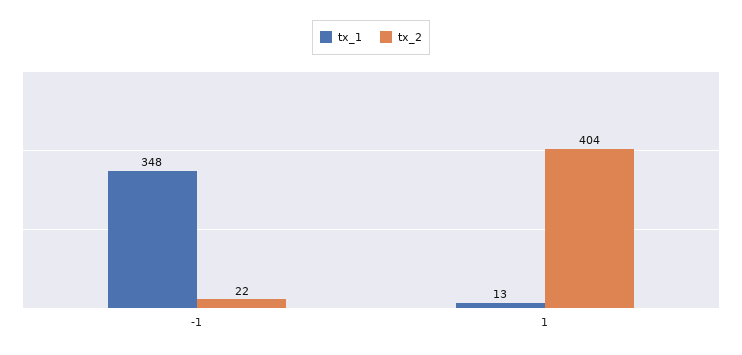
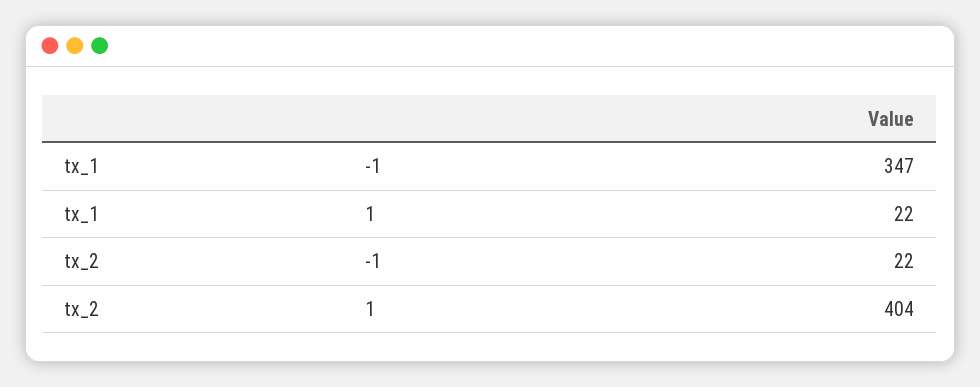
  {
    "tx_1": {
-     "-1": 348,
+     "-1": 347,
-     "1": 13
+     "1": 22
    },
    "tx_2": {
      "-1": 22,
      "1": 404
    }
  }

